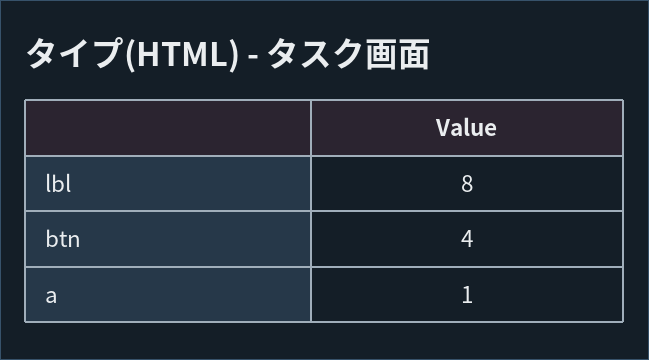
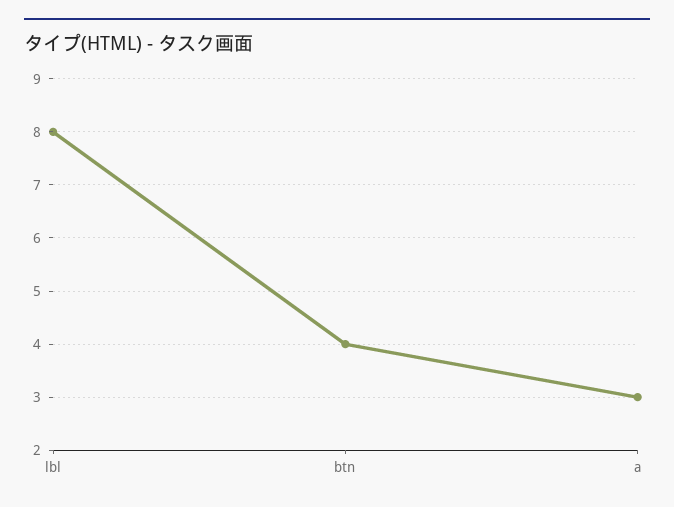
  {
    "lbl": 8,
    "btn": 4,
-   "a": 1
+   "a": 3
  }

